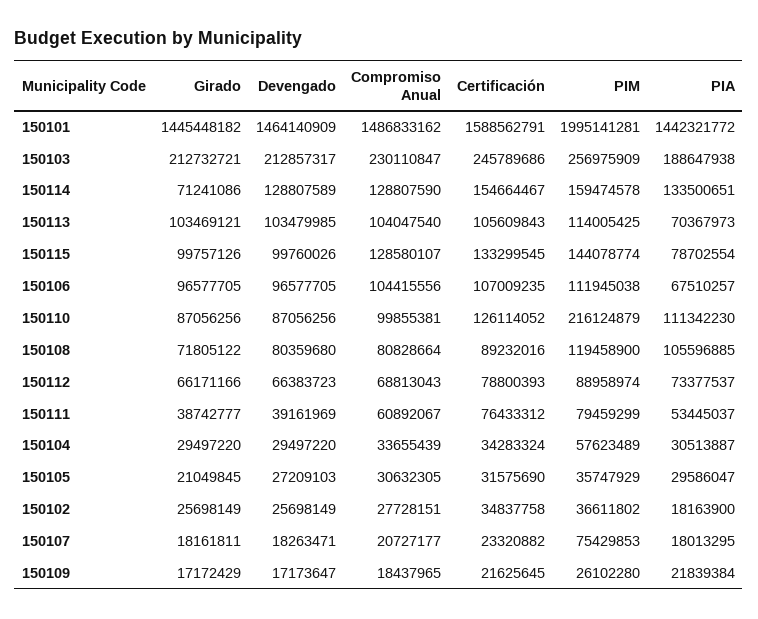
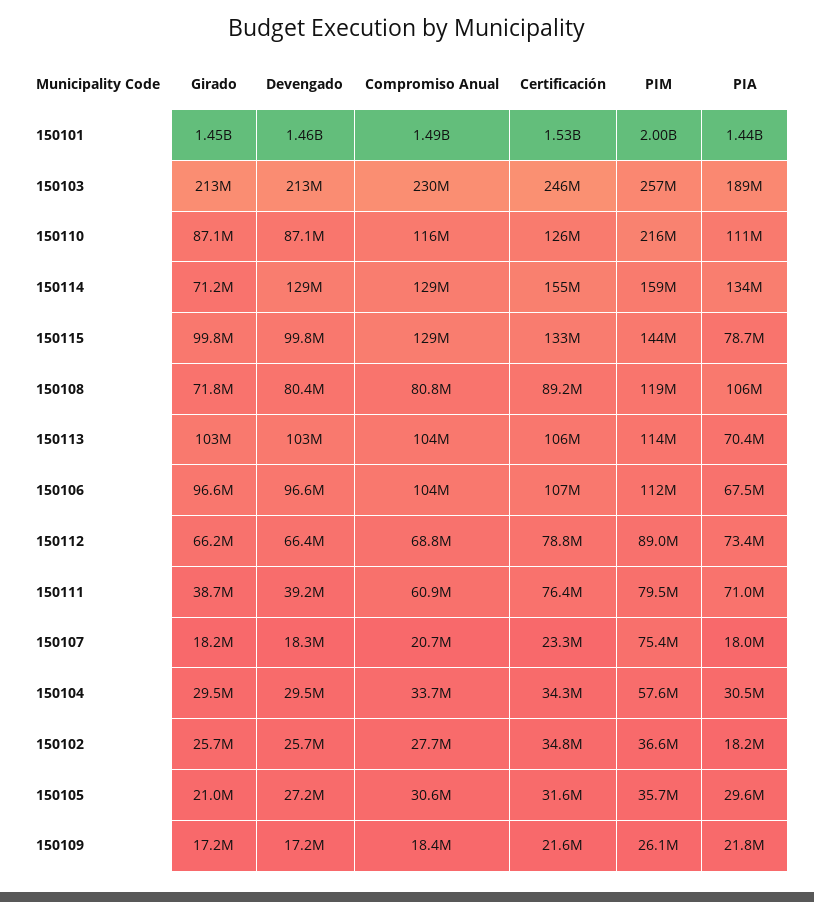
  {
    "Girado": {
      "150101": 1445448182,
      "150103": 212732721,
      "150114": 71241086,
      "150113": 103469121,
      "150115": 99757126,
      "150106": 96577705,
      "150110": 87056256,
      "150108": 71805122,
      "150112": 66171166,
      "150111": 38742777,
      "150104": 29497220,
      "150105": 21049845,
      "150102": 25698149,
      "150107": 18161811,
      "150109": 17172429
    },
    "Devengado": {
      "150101": 1464140909,
      "150103": 212857317,
      "150114": 128807589,
      "150113": 103479985,
      "150115": 99760026,
      "150106": 96577705,
      "150110": 87056256,
      "150108": 80359680,
      "150112": 66383723,
      "150111": 39161969,
      "150104": 29497220,
      "150105": 27209103,
      "150102": 25698149,
      "150107": 18263471,
      "150109": 17173647
    },
    "Compromiso Anual": {
      "150101": 1486833162,
      "150103": 230110847,
      "150114": 128807590,
      "150113": 104047540,
      "150115": 128580107,
      "150106": 104415556,
-     "150110": 99855381,
+     "150110": 116000000,
      "150108": 80828664,
      "150112": 68813043,
      "150111": 60892067,
      "150104": 33655439,
      "150105": 30632305,
      "150102": 27728151,
      "150107": 20727177,
      "150109": 18437965
    },
    "Certificación": {
-     "150101": 1588562791,
+     "150101": 1530000000,
      "150103": 245789686,
      "150114": 154664467,
      "150113": 105609843,
      "150115": 133299545,
      "150106": 107009235,
      "150110": 126114052,
      "150108": 89232016,
      "150112": 78800393,
      "150111": 76433312,
      "150104": 34283324,
      "150105": 31575690,
      "150102": 34837758,
      "150107": 23320882,
      "150109": 21625645
    },
    "PIM": {
      "150101": 1995141281,
      "150103": 256975909,
      "150114": 159474578,
      "150113": 114005425,
      "150115": 144078774,
      "150106": 111945038,
      "150110": 216124879,
      "150108": 119458900,
      "150112": 88958974,
      "150111": 79459299,
      "150104": 57623489,
      "150105": 35747929,
      "150102": 36611802,
      "150107": 75429853,
      "150109": 26102280
    },
    "PIA": {
      "150101": 1442321772,
      "150103": 188647938,
      "150114": 133500651,
      "150113": 70367973,
      "150115": 78702554,
      "150106": 67510257,
      "150110": 111342230,
      "150108": 105596885,
      "150112": 73377537,
-     "150111": 53445037,
+     "150111": 71000000,
      "150104": 30513887,
      "150105": 29586047,
      "150102": 18163900,
      "150107": 18013295,
      "150109": 21839384
    }
  }

